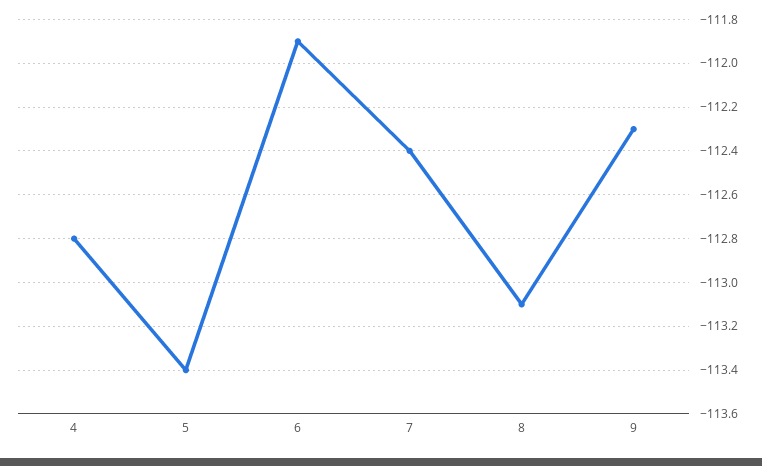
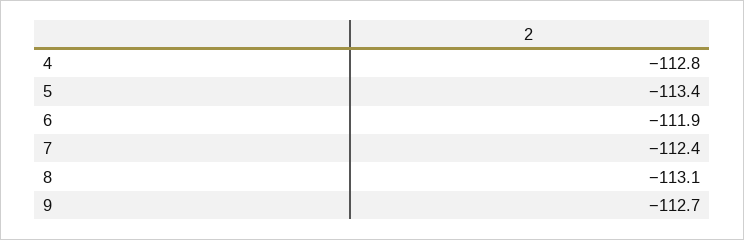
  {
    "4": -112.8,
    "5": -113.4,
    "6": -111.9,
    "7": -112.4,
    "8": -113.1,
-   "9": -112.3
+   "9": -112.7
  }

